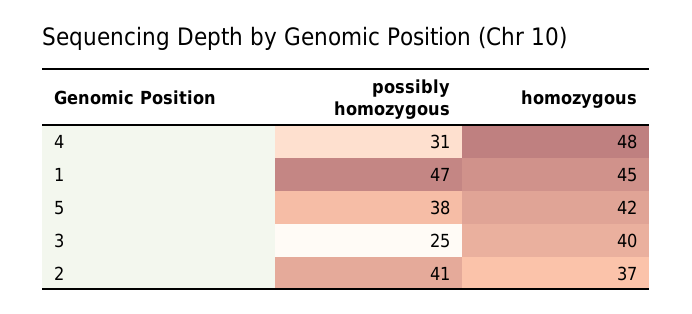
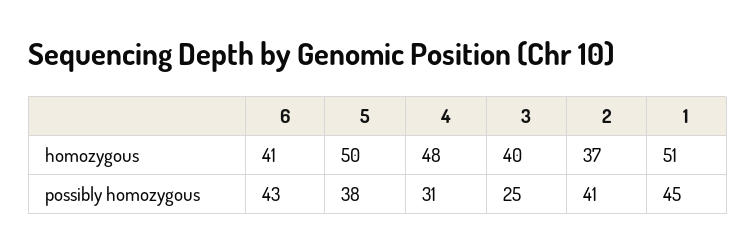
  {
    "possibly homozygous": {
      "4": 31,
-     "1": 47,
+     "1": 45,
      "5": 38,
      "3": 25,
-     "2": 41
+     "2": 41,
+     "6": 43
    },
    "homozygous": {
      "4": 48,
-     "1": 45,
+     "1": 51,
-     "5": 42,
+     "5": 50,
      "3": 40,
-     "2": 37
+     "2": 37,
+     "6": 41
    }
  }

